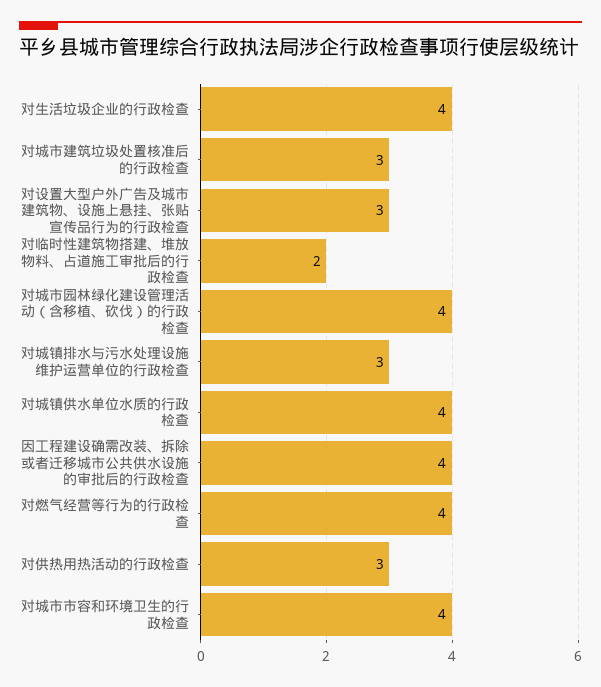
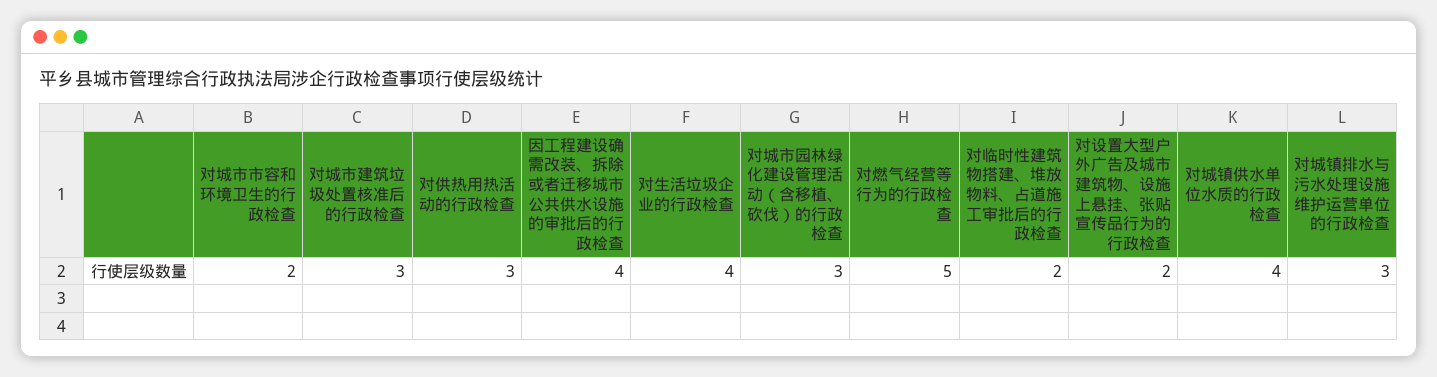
  {
    "对生活垃圾企业的行政检查": 4,
    "对城市建筑垃圾处置核准后的行政检查": 3,
-   "对设置大型户外广告及城市建筑物、设施上悬挂、张贴宣传品行为的行政检查": 3,
+   "对设置大型户外广告及城市建筑物、设施上悬挂、张贴宣传品行为的行政检查": 2,
    "对临时性建筑物搭建、堆放物料、占道施工审批后的行政检查": 2,
-   "对城市园林绿化建设管理活动（含移植、砍伐）的行政检查": 4,
+   "对城市园林绿化建设管理活动（含移植、砍伐）的行政检查": 3,
    "对城镇排水与污水处理设施维护运营单位的行政检查": 3,
    "对城镇供水单位水质的行政检查": 4,
    "因工程建设确需改装、拆除或者迁移城市公共供水设施的审批后的行政检查": 4,
-   "对燃气经营等行为的行政检查": 4,
+   "对燃气经营等行为的行政检查": 5,
    "对供热用热活动的行政检查": 3,
-   "对城市市容和环境卫生的行政检查": 4
+   "对城市市容和环境卫生的行政检查": 2
  }

